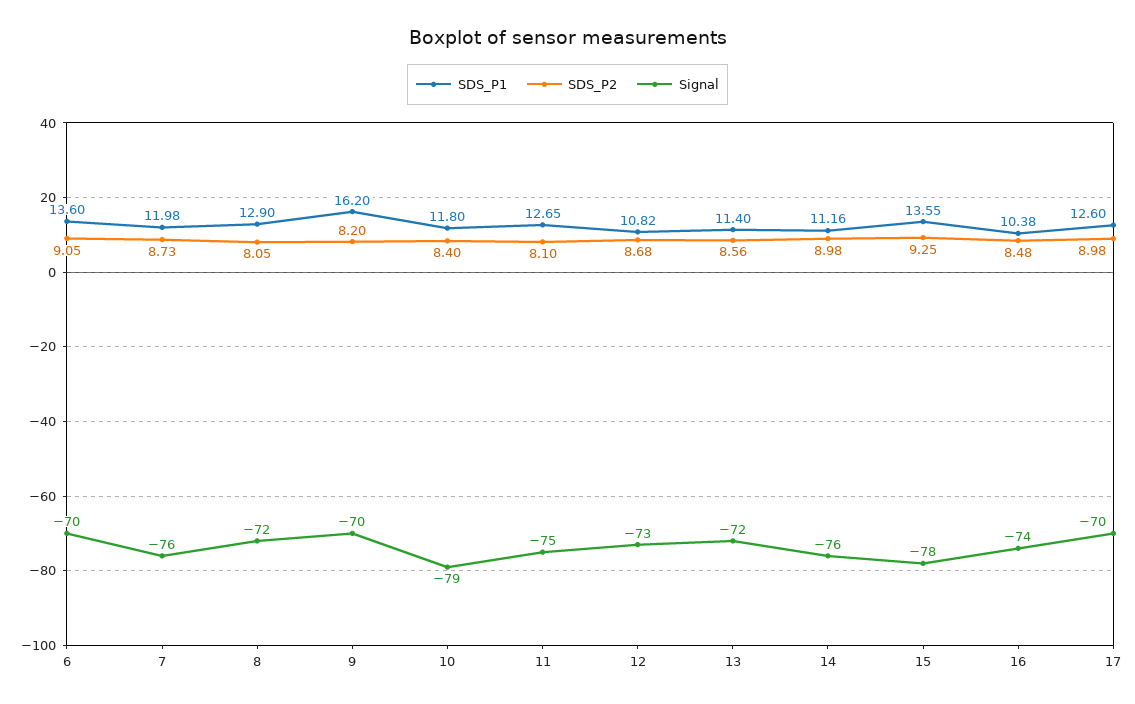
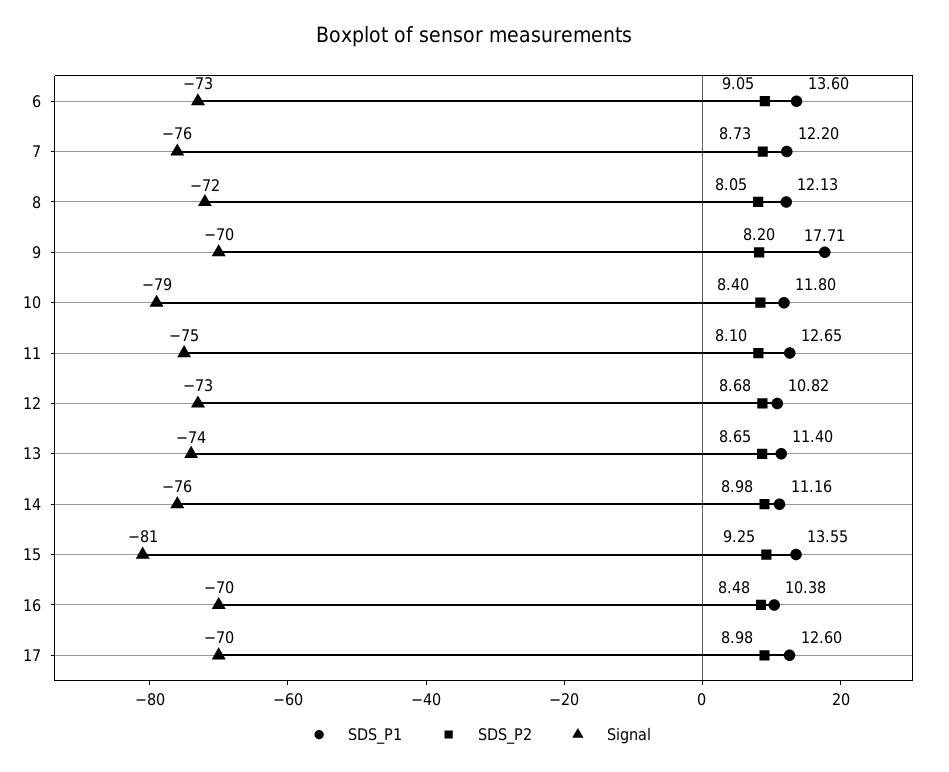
  {
    "SDS_P1": {
      "6": 13.6,
-     "7": 11.98,
+     "7": 12.2,
-     "8": 12.9,
+     "8": 12.13,
-     "9": 16.2,
+     "9": 17.71,
      "10": 11.8,
      "11": 12.65,
      "12": 10.82,
      "13": 11.4,
      "14": 11.16,
      "15": 13.55,
      "16": 10.38,
      "17": 12.6
    },
    "SDS_P2": {
      "6": 9.05,
      "7": 8.73,
      "8": 8.05,
      "9": 8.2,
      "10": 8.4,
      "11": 8.1,
      "12": 8.68,
-     "13": 8.56,
+     "13": 8.65,
      "14": 8.98,
      "15": 9.25,
      "16": 8.48,
      "17": 8.98
    },
    "Signal": {
-     "6": -70,
+     "6": -73,
      "7": -76,
      "8": -72,
      "9": -70,
      "10": -79,
      "11": -75,
      "12": -73,
-     "13": -72,
+     "13": -74,
      "14": -76,
-     "15": -78,
+     "15": -81,
-     "16": -74,
+     "16": -70,
      "17": -70
    }
  }

